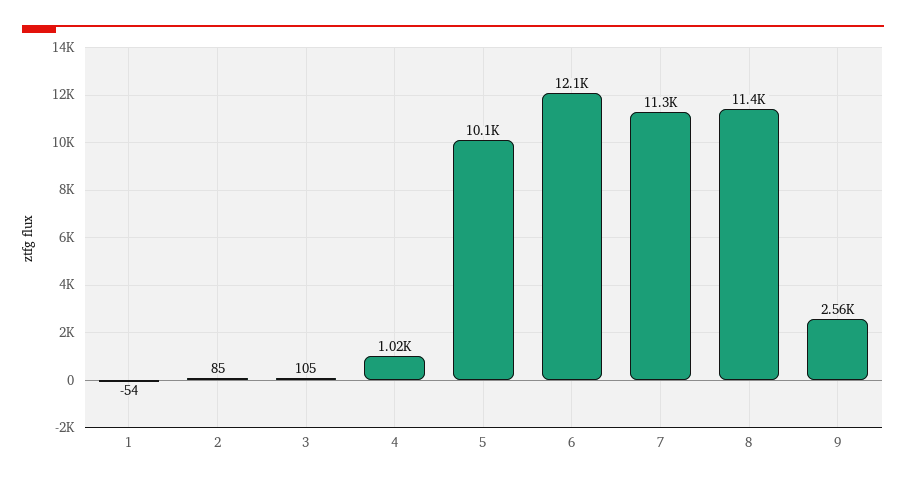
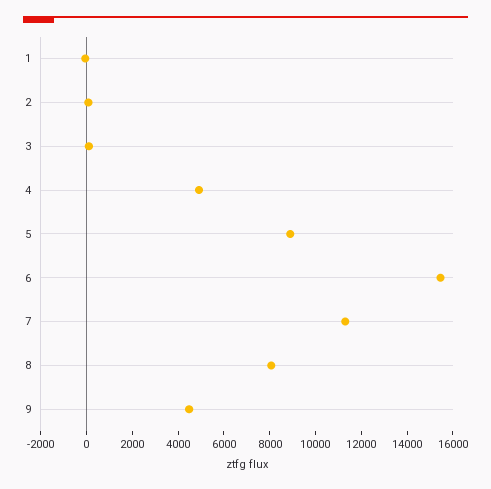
  {
    "1": -54,
    "2": 85,
    "3": 105,
-   "4": 1020,
+   "4": 5000,
-   "5": 10100,
+   "5": 9000,
-   "6": 12100,
+   "6": 15500,
    "7": 11300,
-   "8": 11400,
+   "8": 8000,
-   "9": 2560
+   "9": 4500
  }

